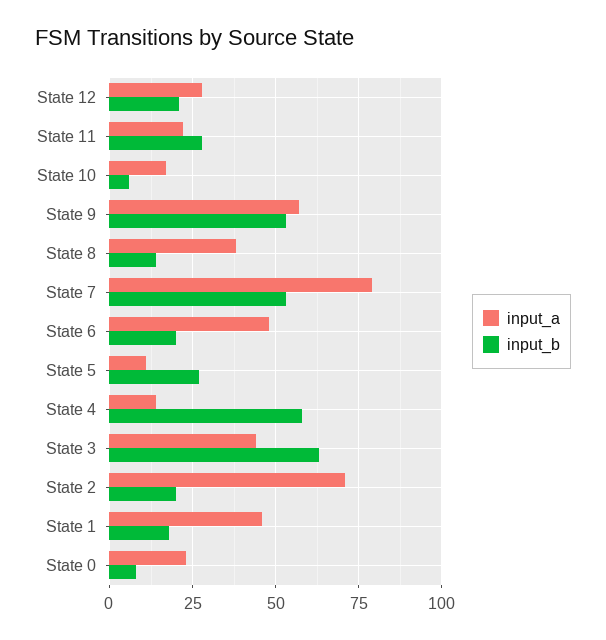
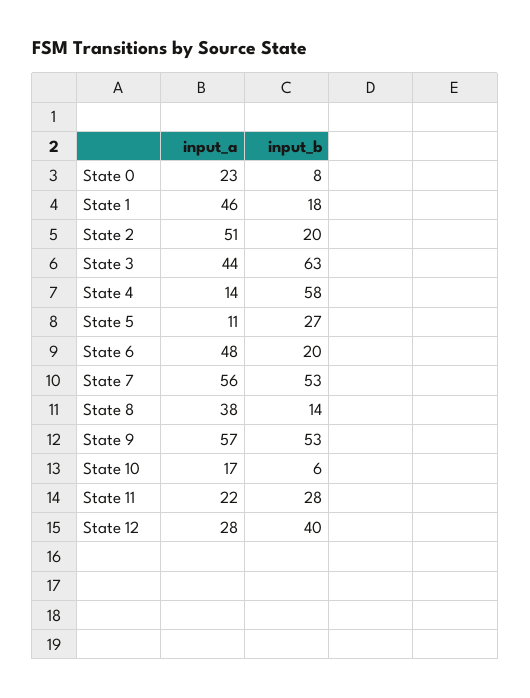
  {
    "input_a": {
      "State 12": 28,
      "State 11": 22,
      "State 10": 17,
      "State 9": 57,
      "State 8": 38,
-     "State 7": 80,
+     "State 7": 56,
      "State 6": 48,
      "State 5": 11,
      "State 4": 14,
      "State 3": 44,
-     "State 2": 70,
+     "State 2": 51,
      "State 1": 46,
      "State 0": 23
    },
    "input_b": {
-     "State 12": 20,
+     "State 12": 40,
      "State 11": 28,
      "State 10": 6,
      "State 9": 53,
      "State 8": 14,
      "State 7": 53,
      "State 6": 20,
      "State 5": 27,
      "State 4": 58,
      "State 3": 63,
      "State 2": 20,
      "State 1": 18,
      "State 0": 8
    }
  }

